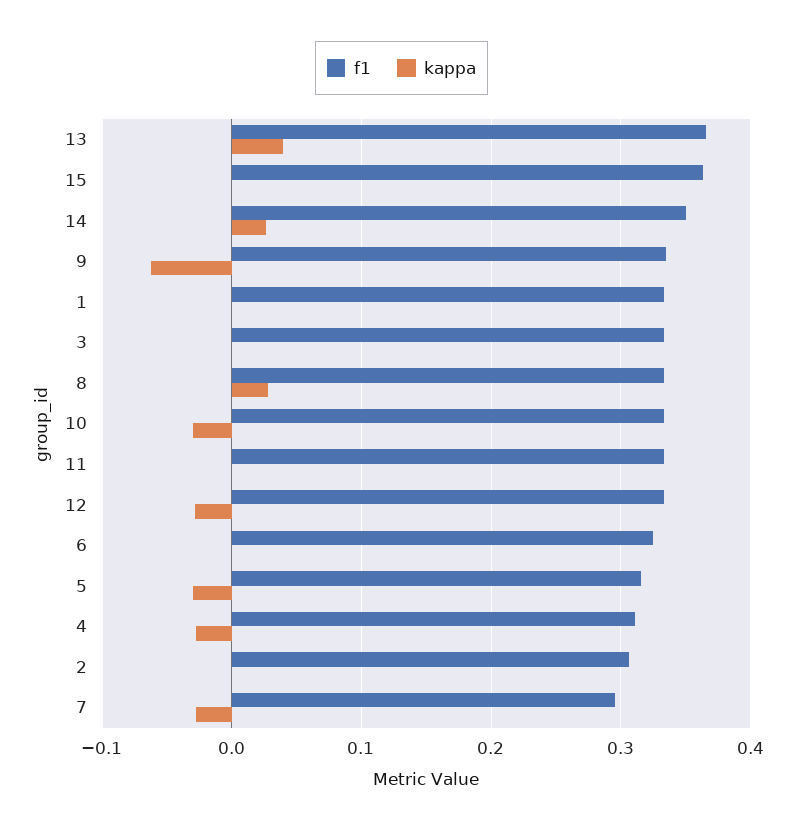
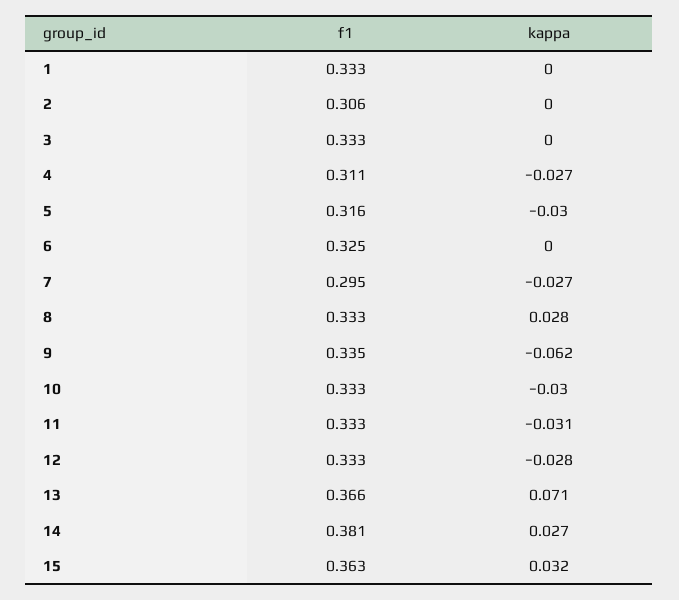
  {
    "f1": {
      "13": 0.366,
      "15": 0.363,
-     "14": 0.35,
+     "14": 0.381,
      "9": 0.335,
      "1": 0.333,
      "3": 0.333,
      "8": 0.333,
      "10": 0.333,
      "11": 0.333,
      "12": 0.333,
      "6": 0.325,
      "5": 0.316,
      "4": 0.311,
      "2": 0.306,
      "7": 0.295
    },
    "kappa": {
-     "13": 0.04,
+     "13": 0.071,
-     "15": 0,
+     "15": 0.032,
      "14": 0.027,
      "9": -0.062,
      "1": 0,
      "3": 0,
      "8": 0.028,
      "10": -0.03,
-     "11": 0,
+     "11": -0.031,
      "12": -0.028,
      "6": 0,
      "5": -0.03,
      "4": -0.027,
      "2": 0,
      "7": -0.027
    }
  }

